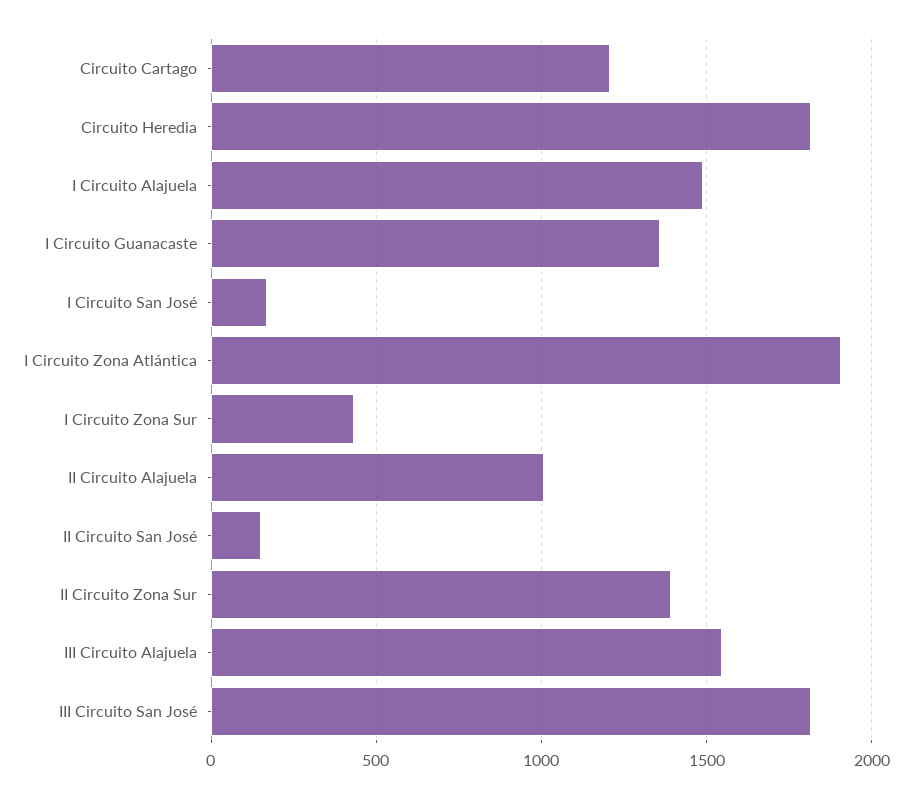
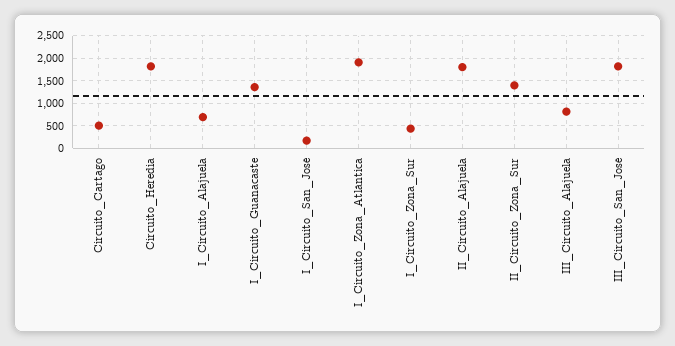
  {
-   "Circuito Cartago": 1200,
+   "Circuito Cartago": 500,
    "Circuito Heredia": 1800,
-   "I Circuito Alajuela": 1500,
+   "I Circuito Alajuela": 750,
    "I Circuito Guanacaste": 1350,
    "I Circuito San José": 150,
    "I Circuito Zona Atlántica": 1900,
    "I Circuito Zona Sur": 450,
-   "II Circuito Alajuela": 1000,
+   "II Circuito Alajuela": 1750,
-   "II Circuito San José": 150,
    "II Circuito Zona Sur": 1400,
-   "III Circuito Alajuela": 1550,
+   "III Circuito Alajuela": 750,
    "III Circuito San José": 1800
  }

